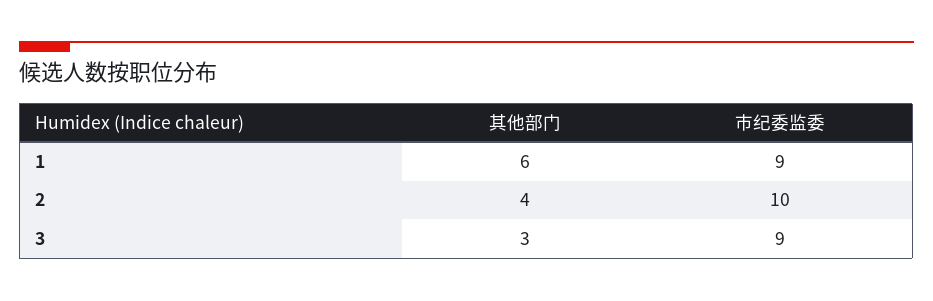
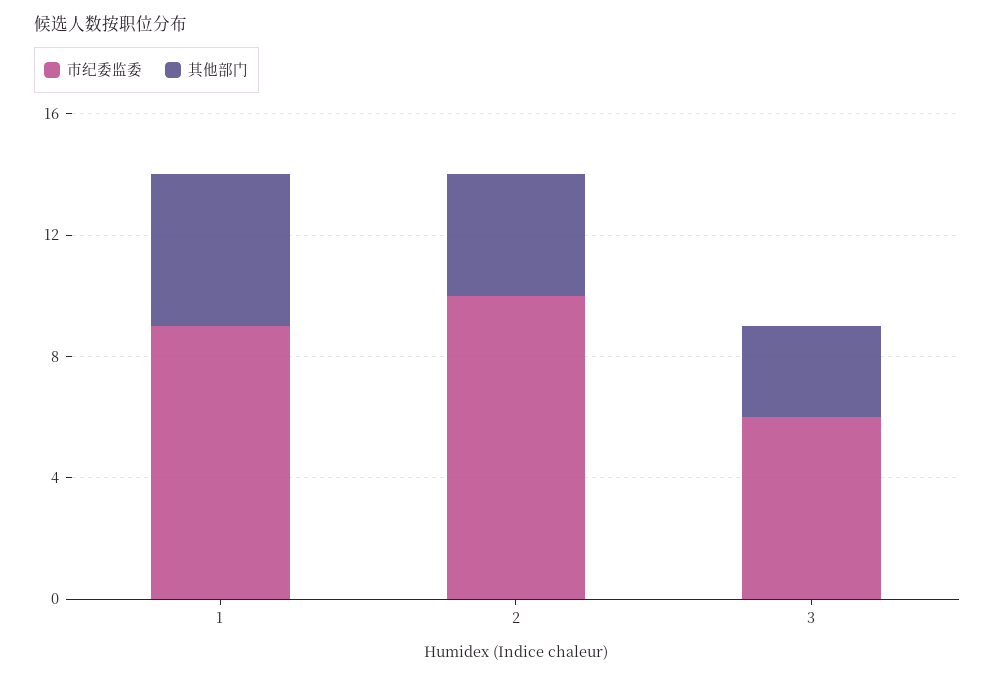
  {
    "其他部门": {
-     "1": 6,
+     "1": 5,
      "2": 4,
      "3": 3
    },
    "市纪委监委": {
      "1": 9,
      "2": 10,
-     "3": 9
+     "3": 6
    }
  }

